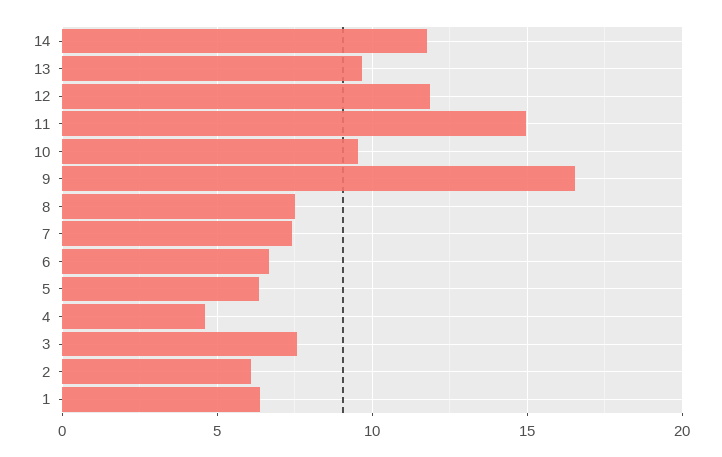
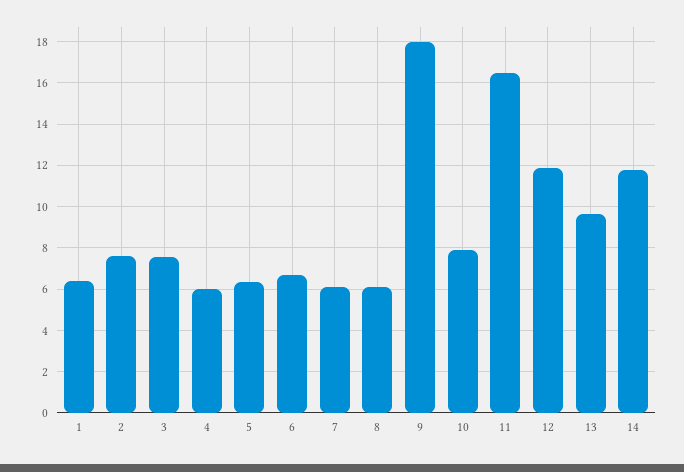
  {
    "14": 12,
    "13": 9.5,
    "12": 12,
-   "11": 15,
+   "11": 16.5,
-   "10": 9.5,
+   "10": 8,
-   "9": 16.5,
+   "9": 18,
-   "8": 7.5,
+   "8": 6,
-   "7": 7.5,
+   "7": 6,
    "6": 6.5,
    "5": 6.5,
-   "4": 4.5,
+   "4": 6,
    "3": 7.5,
-   "2": 6,
+   "2": 7.5,
    "1": 6.5
  }

